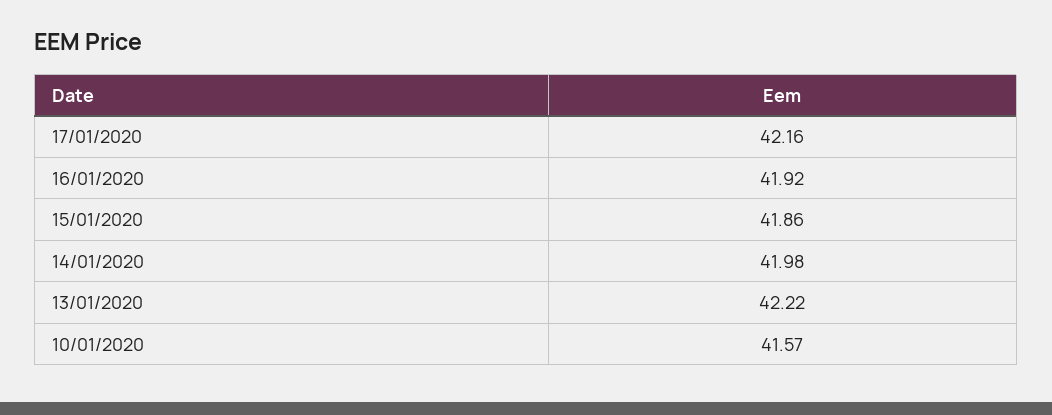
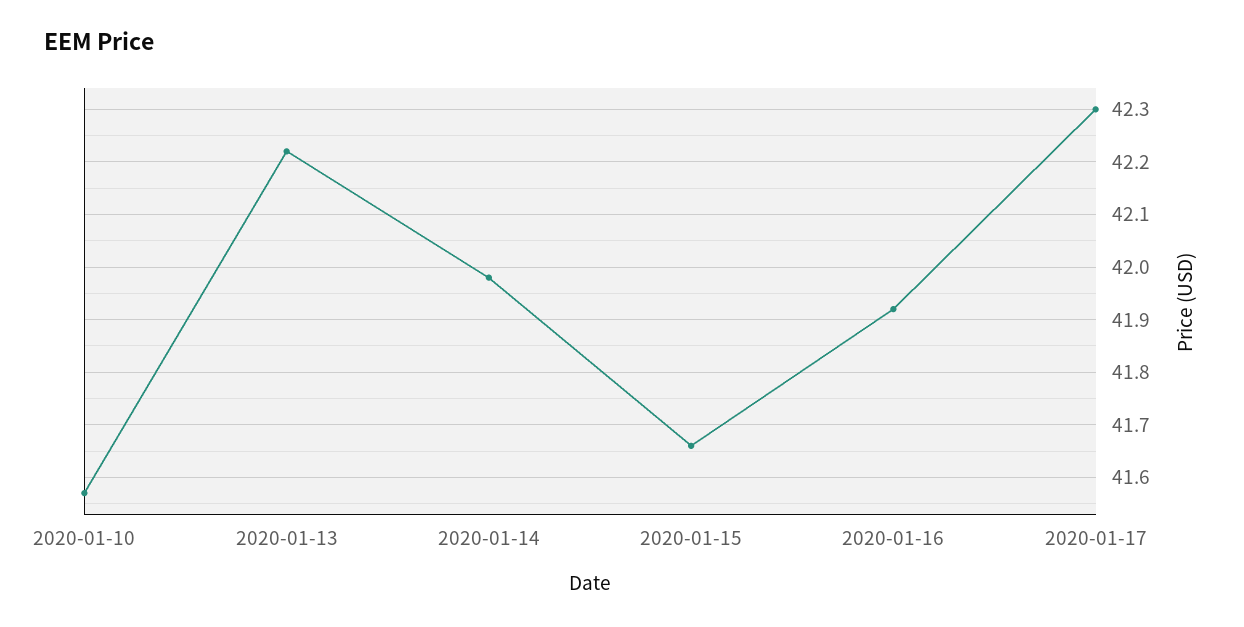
  {
-   "17/01/2020": 42.16,
+   "17/01/2020": 42.3,
    "16/01/2020": 41.92,
-   "15/01/2020": 41.86,
+   "15/01/2020": 41.65,
    "14/01/2020": 41.98,
    "13/01/2020": 42.22,
    "10/01/2020": 41.57
  }

